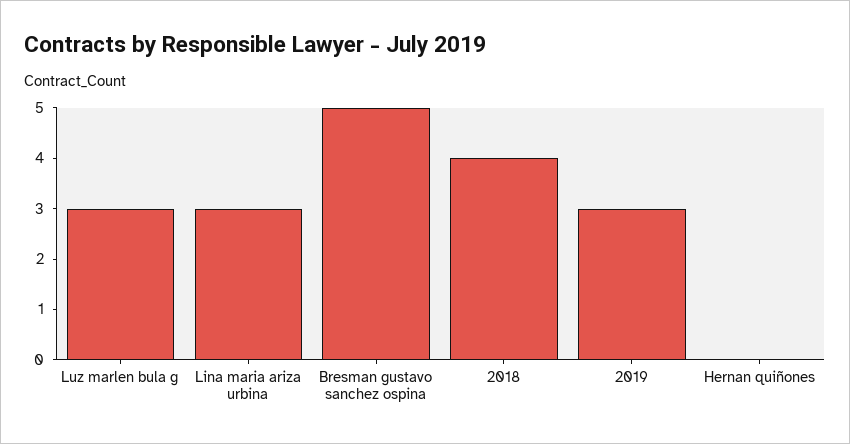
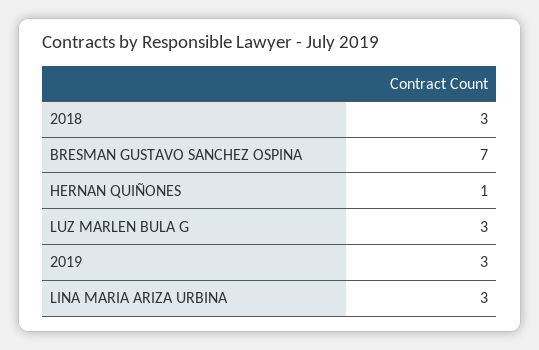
  {
    "Luz marlen bula g": 3,
    "Lina maria ariza urbina": 3,
-   "Bresman gustavo sanchez ospina": 5,
+   "Bresman gustavo sanchez ospina": 7,
-   "2018": 4,
+   "2018": 3,
    "2019": 3,
-   "Hernan quiñones": 0
+   "Hernan quiñones": 1
  }

